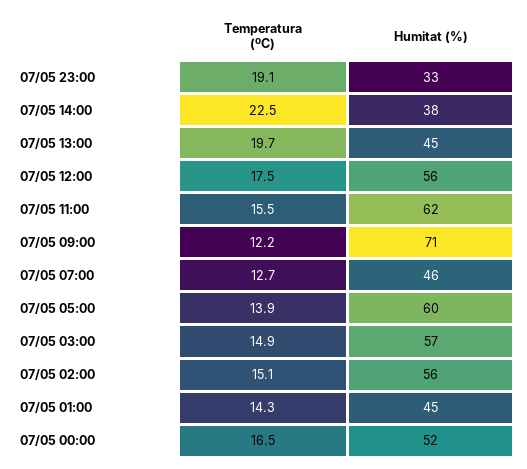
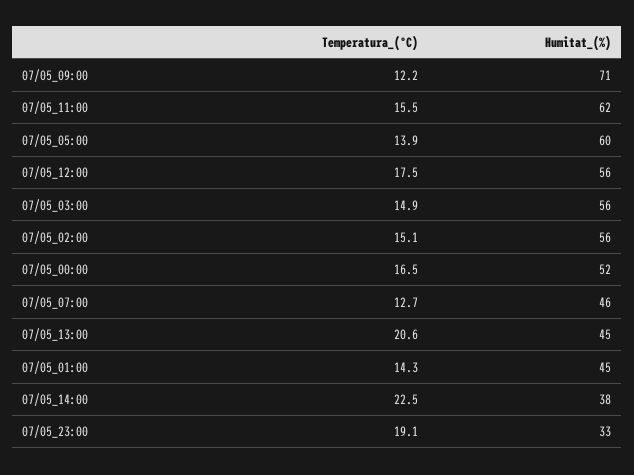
  {
    "Temperatura (ºC)": {
      "07/05 23:00": 19.1,
      "07/05 14:00": 22.5,
-     "07/05 13:00": 19.7,
+     "07/05 13:00": 20.6,
      "07/05 12:00": 17.5,
      "07/05 11:00": 15.5,
      "07/05 09:00": 12.2,
      "07/05 07:00": 12.7,
      "07/05 05:00": 13.9,
      "07/05 03:00": 14.9,
      "07/05 02:00": 15.1,
      "07/05 01:00": 14.3,
      "07/05 00:00": 16.5
    },
    "Humitat (%)": {
      "07/05 23:00": 33,
      "07/05 14:00": 38,
      "07/05 13:00": 45,
      "07/05 12:00": 56,
      "07/05 11:00": 62,
      "07/05 09:00": 71,
      "07/05 07:00": 46,
      "07/05 05:00": 60,
-     "07/05 03:00": 57,
+     "07/05 03:00": 56,
      "07/05 02:00": 56,
      "07/05 01:00": 45,
      "07/05 00:00": 52
    }
  }

